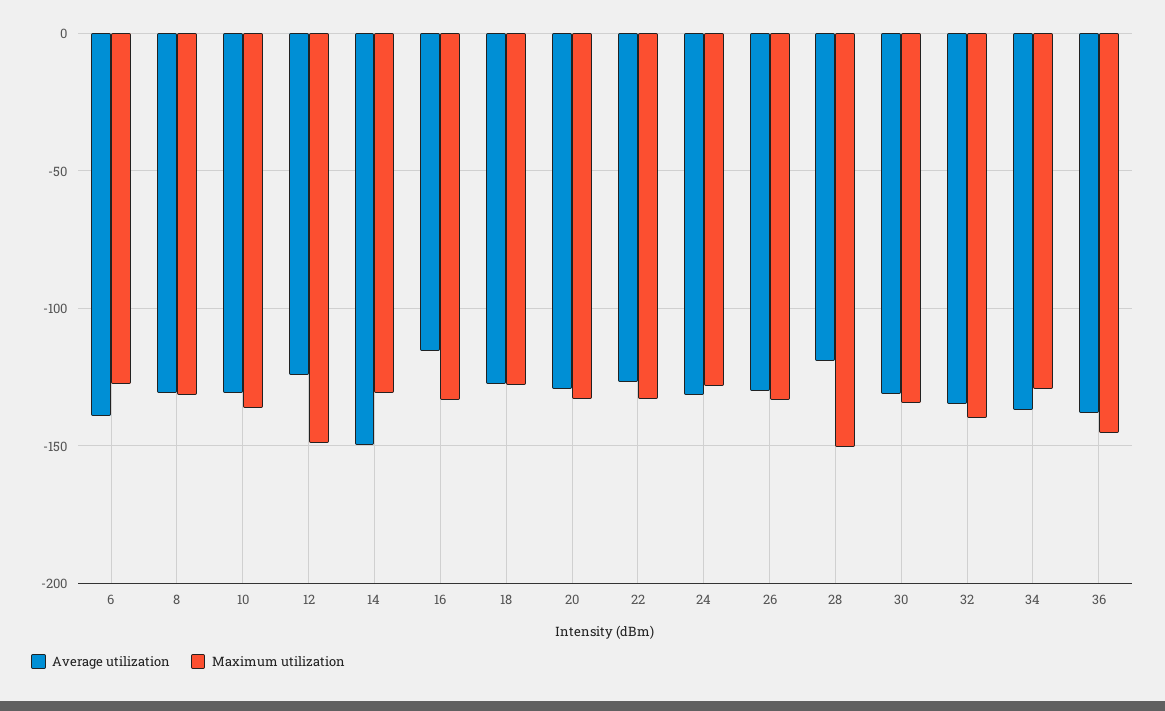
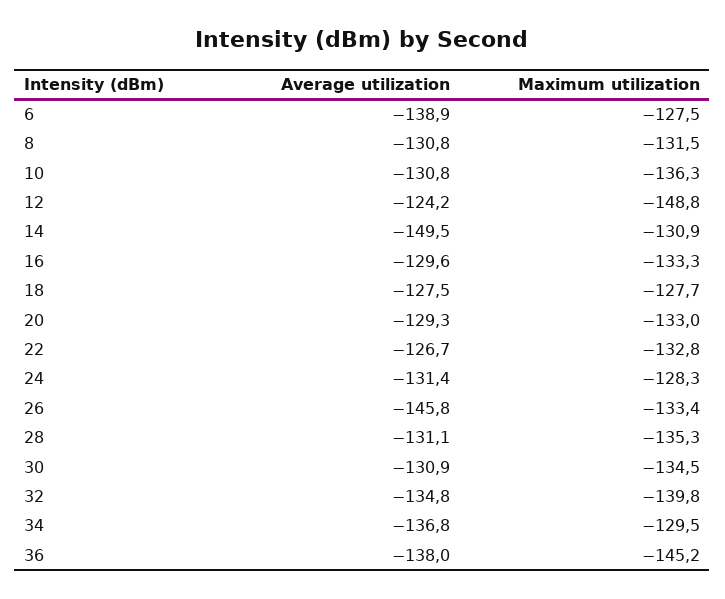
  {
    "Average utilization": {
      "6": -138.9,
      "8": -130.8,
      "10": -130.8,
      "12": -124.2,
      "14": -149.5,
-     "16": -115,
+     "16": -129.6,
      "18": -127.5,
      "20": -129.3,
      "22": -126.7,
      "24": -131.4,
-     "26": -130,
+     "26": -145.8,
-     "28": -120,
+     "28": -131.1,
      "30": -130.9,
      "32": -134.8,
      "34": -136.8,
      "36": -138
    },
    "Maximum utilization": {
      "6": -127.5,
      "8": -131.5,
      "10": -136.3,
      "12": -148.8,
      "14": -130.9,
      "16": -133.3,
      "18": -127.7,
      "20": -133,
      "22": -132.8,
      "24": -128.3,
      "26": -133.4,
-     "28": -150,
+     "28": -135.3,
      "30": -134.5,
      "32": -139.8,
      "34": -129.5,
      "36": -145.2
    }
  }

